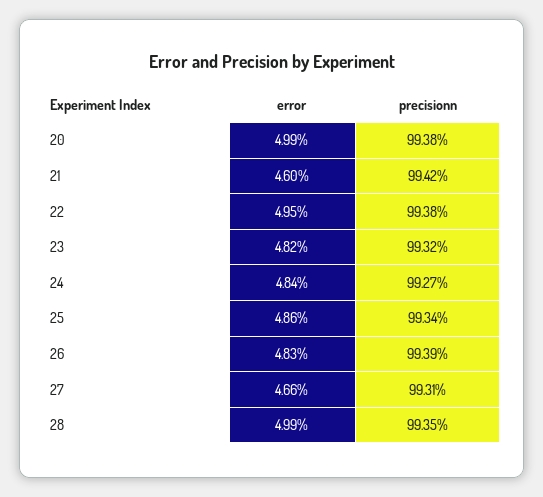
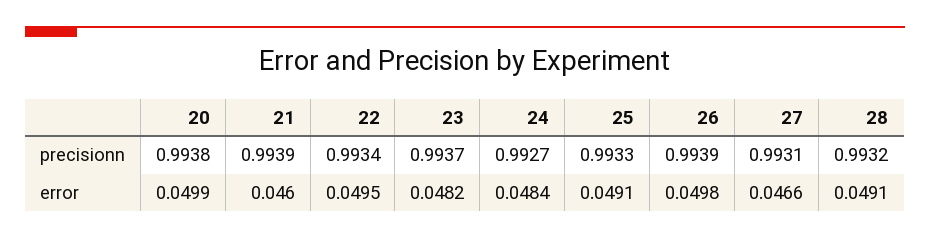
  {
    "error": {
      "20": 0.0499,
      "21": 0.046,
      "22": 0.0495,
      "23": 0.0482,
      "24": 0.0484,
-     "25": 0.0486,
+     "25": 0.0491,
-     "26": 0.0483,
+     "26": 0.0498,
      "27": 0.0466,
-     "28": 0.0499
+     "28": 0.0491
    },
    "precisionn": {
      "20": 0.9938,
-     "21": 0.9942,
+     "21": 0.9939,
-     "22": 0.9938,
+     "22": 0.9934,
-     "23": 0.9932,
+     "23": 0.9937,
      "24": 0.9927,
-     "25": 0.9934,
+     "25": 0.9933,
      "26": 0.9939,
      "27": 0.9931,
-     "28": 0.9935
+     "28": 0.9932
    }
  }

